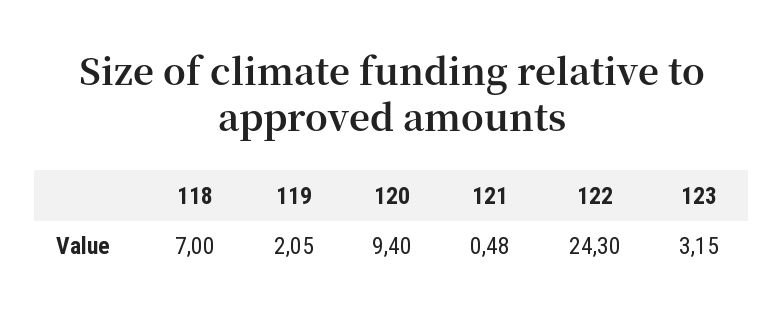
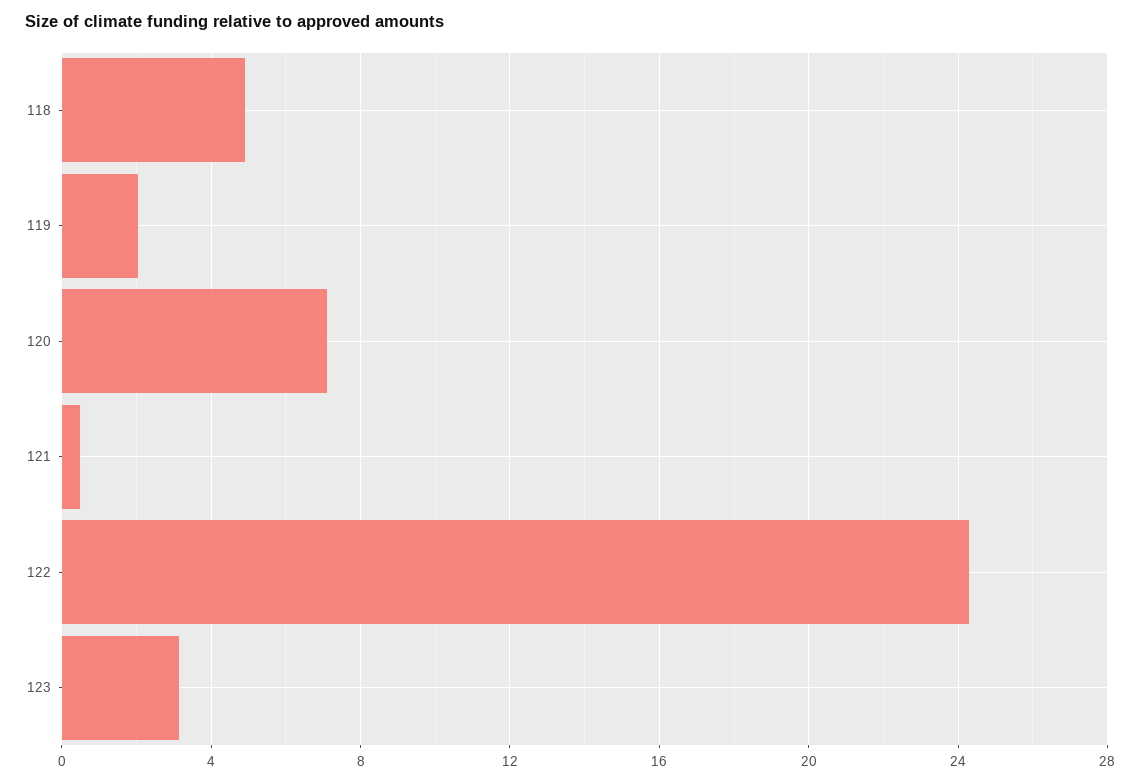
  {
-   "118": 7,
+   "118": 5,
    "119": 2.05,
-   "120": 9.4,
+   "120": 7,
    "121": 0.48,
    "122": 24.3,
    "123": 3.15
  }

